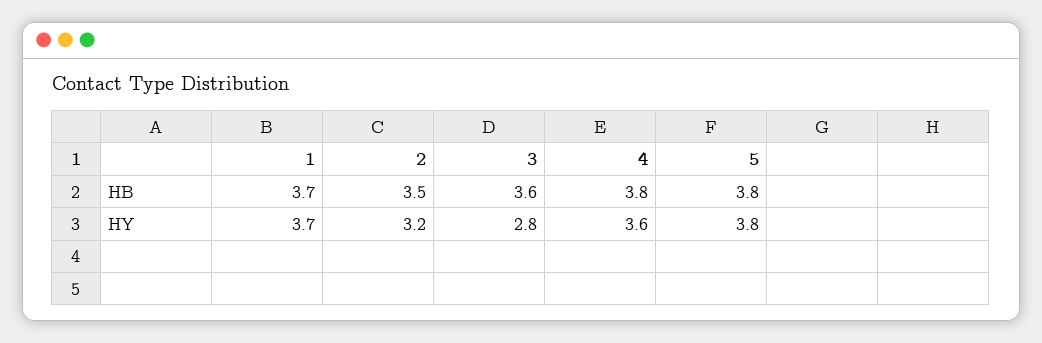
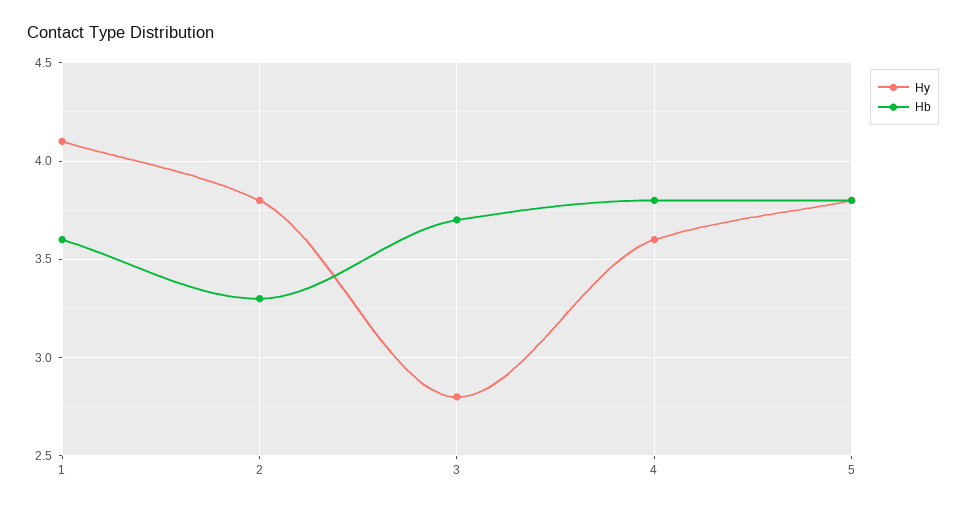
  {
    "HB": {
-     "1": 3.7,
+     "1": 3.6,
-     "2": 3.5,
+     "2": 3.3,
-     "3": 3.6,
+     "3": 3.7,
      "4": 3.8,
      "5": 3.8
    },
    "HY": {
-     "1": 3.7,
+     "1": 4.1,
-     "2": 3.2,
+     "2": 3.8,
      "3": 2.8,
      "4": 3.6,
      "5": 3.8
    }
  }

